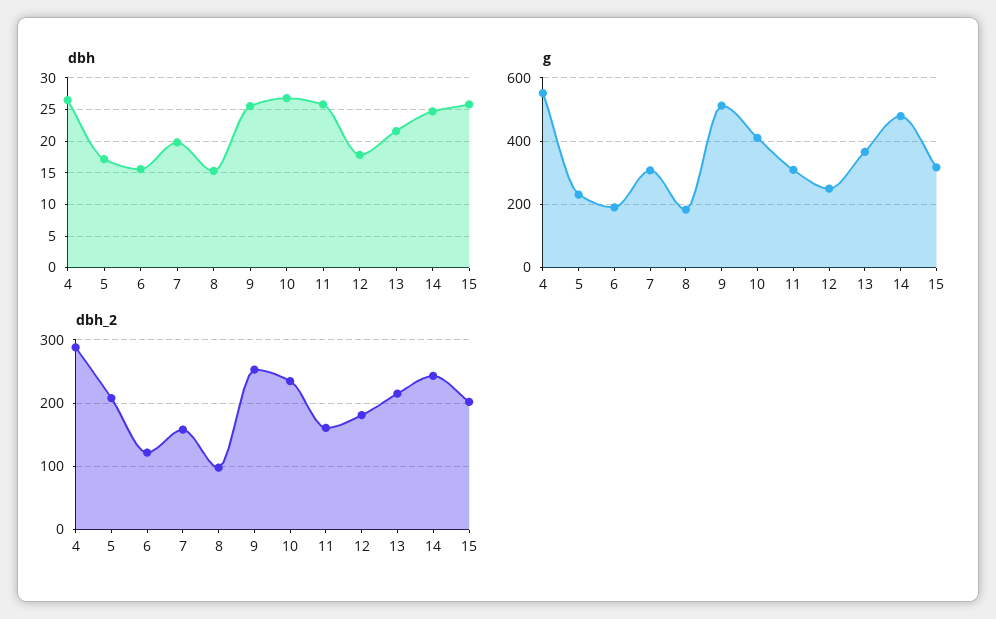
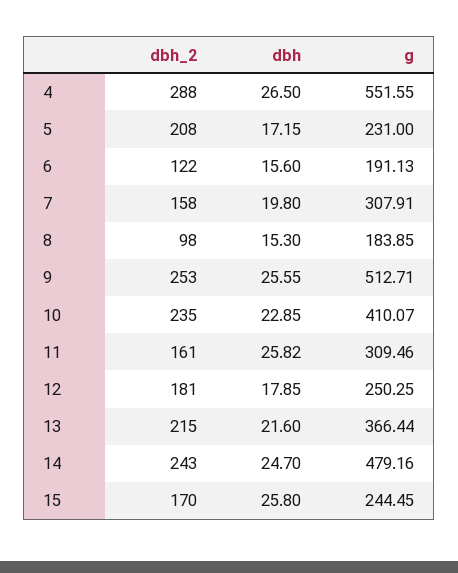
  {
    "dbh": {
      "4": 26.5,
      "5": 17.15,
      "6": 15.6,
      "7": 19.8,
      "8": 15.3,
      "9": 25.55,
-     "10": 27,
+     "10": 22.85,
      "11": 25.82,
      "12": 17.85,
      "13": 21.6,
      "14": 24.7,
      "15": 25.8
    },
    "g": {
      "4": 551.55,
      "5": 231,
      "6": 191.13,
      "7": 307.91,
      "8": 183.85,
      "9": 512.71,
      "10": 410.07,
      "11": 309.46,
      "12": 250.25,
      "13": 366.44,
      "14": 479.16,
-     "15": 320
+     "15": 244.45
    },
    "dbh_2": {
      "4": 288,
      "5": 208,
      "6": 122,
      "7": 158,
      "8": 98,
      "9": 253,
      "10": 235,
      "11": 161,
      "12": 181,
      "13": 215,
      "14": 243,
-     "15": 200
+     "15": 170
    }
  }

